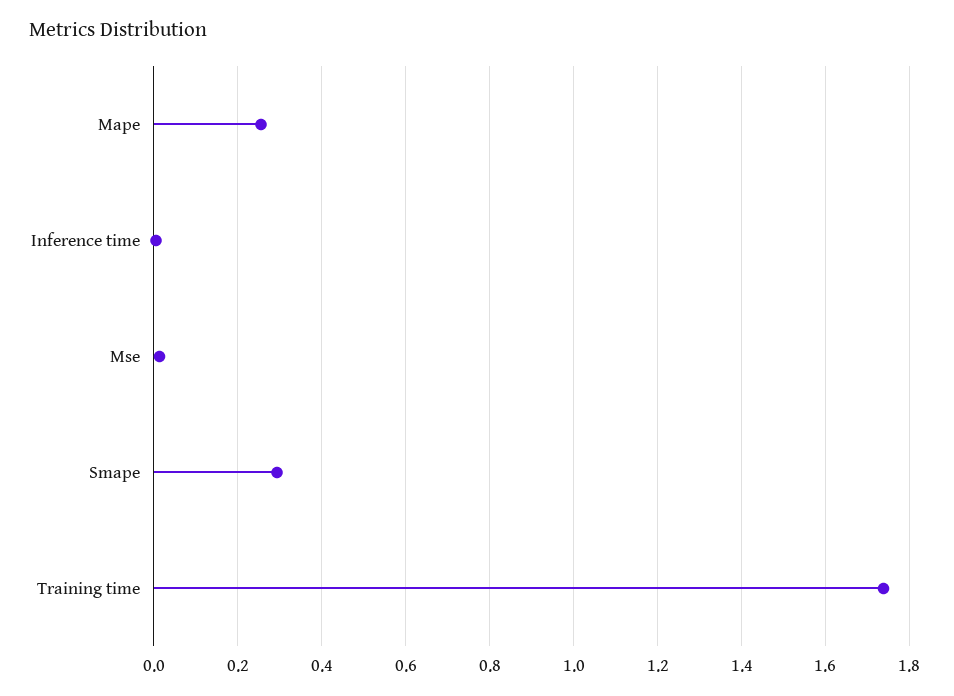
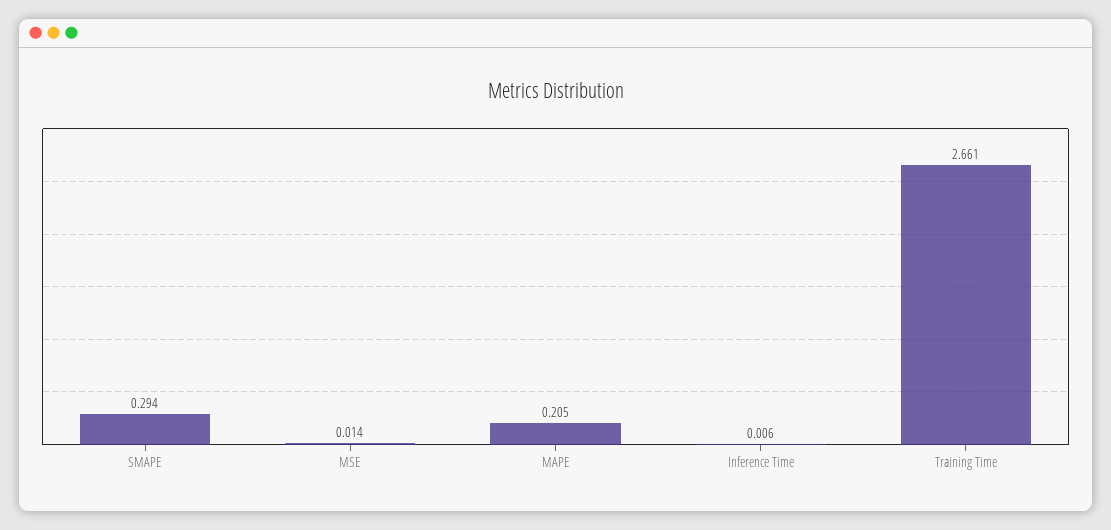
  {
-   "Mape": 0.26,
+   "Mape": 0.205,
    "Inference time": 0.006,
    "Mse": 0.014,
    "Smape": 0.294,
-   "Training time": 1.74
+   "Training time": 2.661
  }

